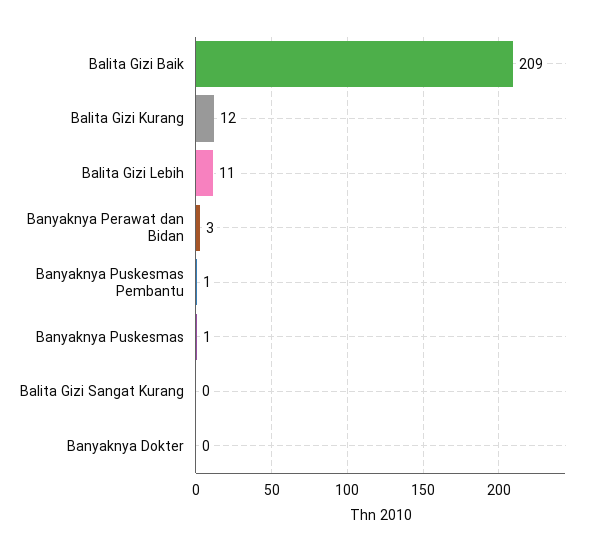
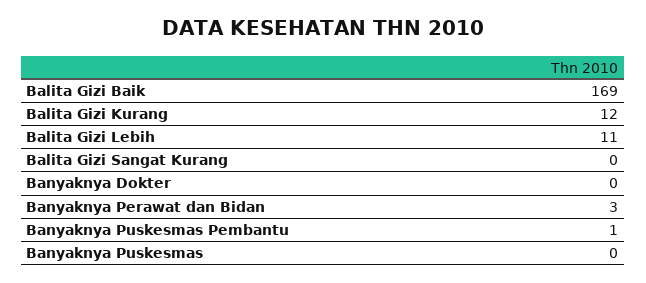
  {
-   "Balita Gizi Baik": 209,
+   "Balita Gizi Baik": 169,
    "Balita Gizi Kurang": 12,
    "Balita Gizi Lebih": 11,
    "Banyaknya Perawat dan Bidan": 3,
    "Banyaknya Puskesmas Pembantu": 1,
-   "Banyaknya Puskesmas": 1,
+   "Banyaknya Puskesmas": 0,
    "Balita Gizi Sangat Kurang": 0,
    "Banyaknya Dokter": 0
  }

